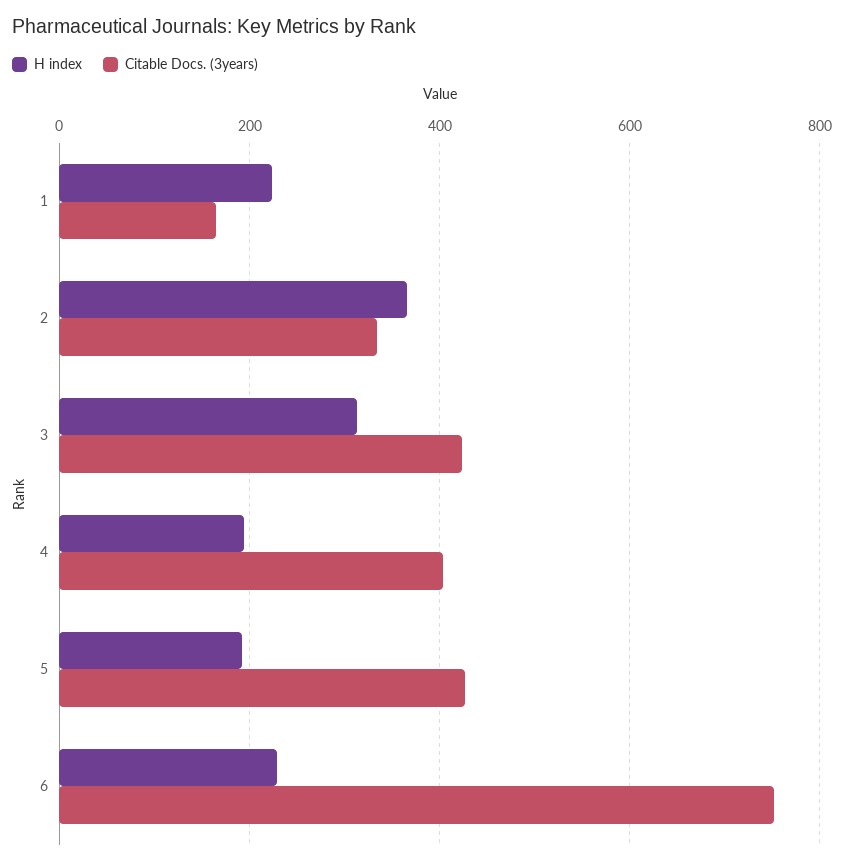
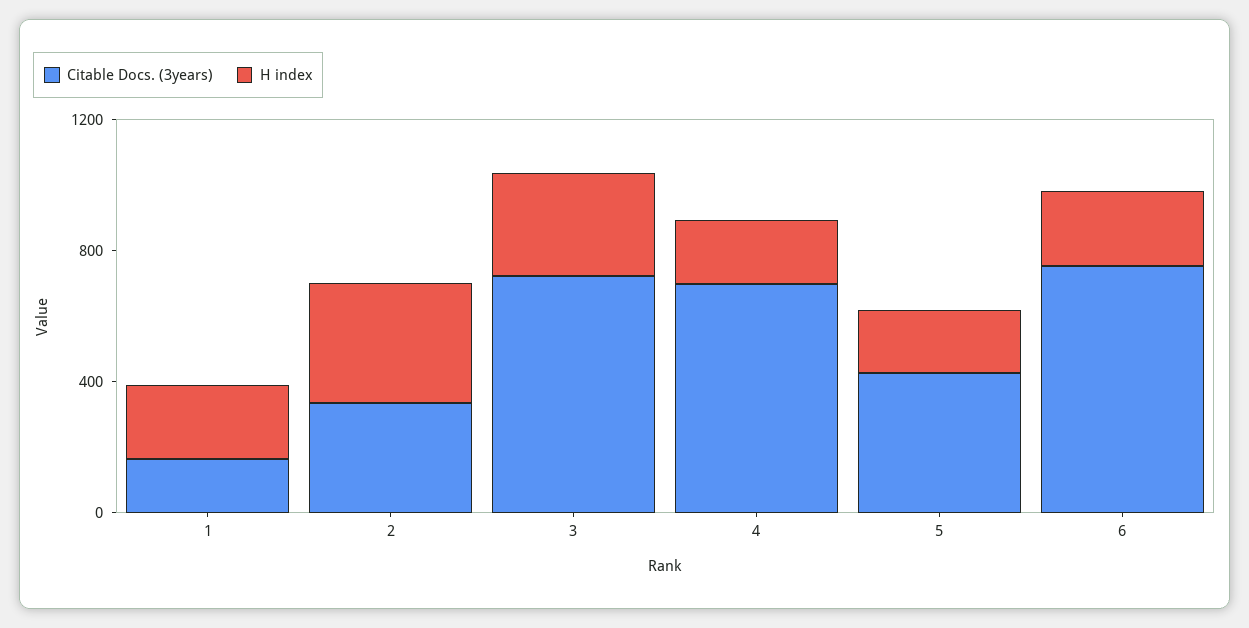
  {
    "H index": {
      "1": 220,
      "2": 360,
      "3": 320,
      "4": 200,
      "5": 200,
      "6": 220
    },
    "Citable Docs. (3years)": {
      "1": 160,
      "2": 340,
-     "3": 420,
+     "3": 700,
-     "4": 400,
+     "4": 700,
      "5": 420,
      "6": 760
    }
  }

